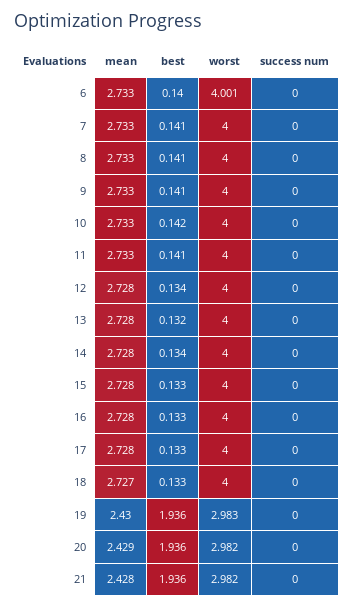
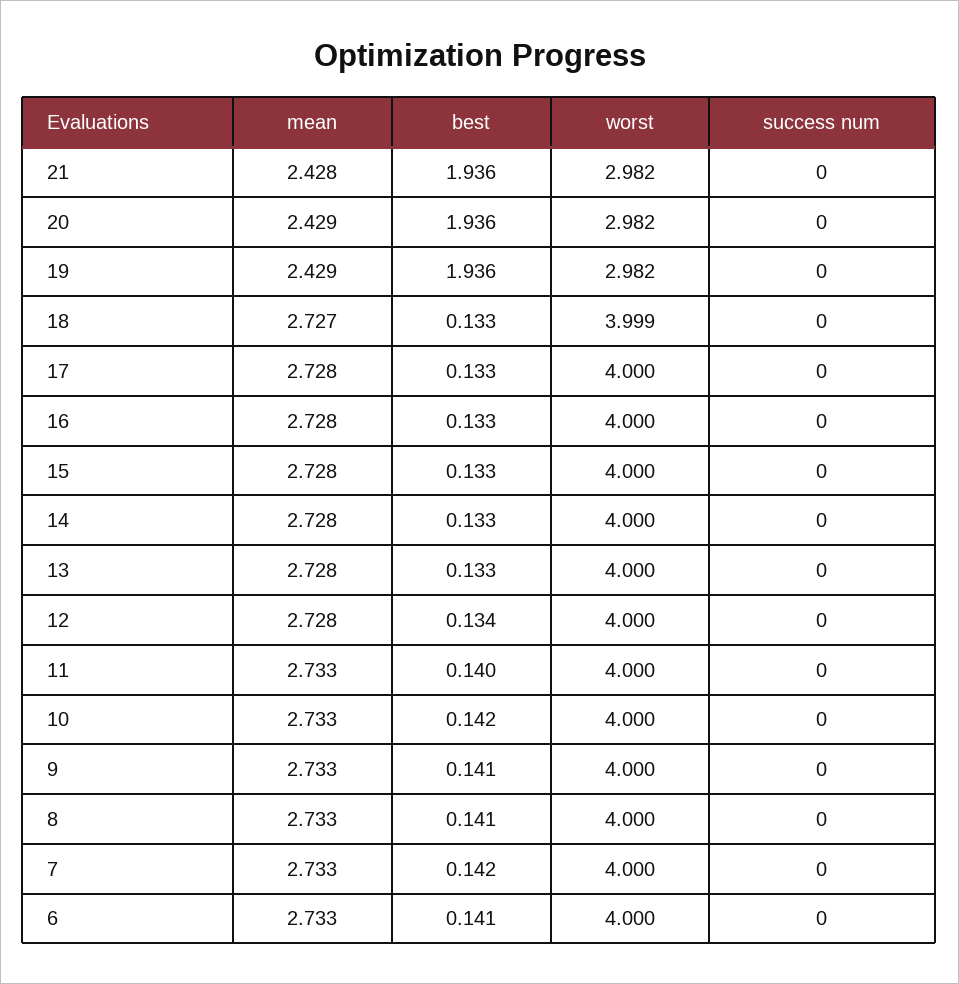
  {
    "mean": {
      "6": 2.733,
      "7": 2.733,
      "8": 2.733,
      "9": 2.733,
      "10": 2.733,
      "11": 2.733,
      "12": 2.728,
      "13": 2.728,
      "14": 2.728,
      "15": 2.728,
      "16": 2.728,
      "17": 2.728,
      "18": 2.727,
-     "19": 2.43,
+     "19": 2.429,
      "20": 2.429,
      "21": 2.428
    },
    "best": {
-     "6": 0.14,
+     "6": 0.141,
-     "7": 0.141,
+     "7": 0.142,
      "8": 0.141,
      "9": 0.141,
      "10": 0.142,
-     "11": 0.141,
+     "11": 0.14,
      "12": 0.134,
-     "13": 0.132,
+     "13": 0.133,
-     "14": 0.134,
+     "14": 0.133,
      "15": 0.133,
      "16": 0.133,
      "17": 0.133,
      "18": 0.133,
      "19": 1.936,
      "20": 1.936,
      "21": 1.936
    },
    "worst": {
-     "6": 4.001,
+     "6": 4,
      "7": 4,
      "8": 4,
      "9": 4,
      "10": 4,
      "11": 4,
      "12": 4,
      "13": 4,
      "14": 4,
      "15": 4,
      "16": 4,
      "17": 4,
-     "18": 4,
+     "18": 3.999,
-     "19": 2.983,
+     "19": 2.982,
      "20": 2.982,
      "21": 2.982
    },
    "success num": {
      "6": 0,
      "7": 0,
      "8": 0,
      "9": 0,
      "10": 0,
      "11": 0,
      "12": 0,
      "13": 0,
      "14": 0,
      "15": 0,
      "16": 0,
      "17": 0,
      "18": 0,
      "19": 0,
      "20": 0,
      "21": 0
    }
  }

